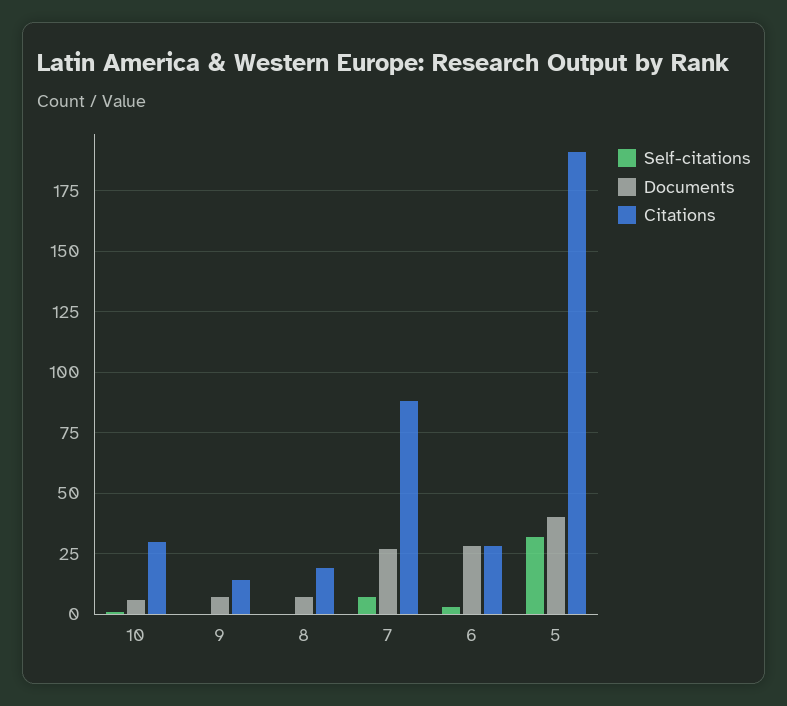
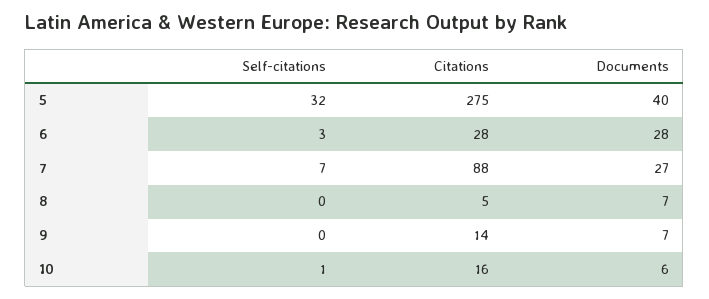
  {
    "Self-citations": {
      "10": 1,
      "9": 0,
      "8": 0,
      "7": 7,
      "6": 3,
      "5": 32
    },
    "Documents": {
      "10": 6,
      "9": 7,
      "8": 7,
      "7": 27,
      "6": 28,
      "5": 40
    },
    "Citations": {
-     "10": 30,
+     "10": 16,
      "9": 14,
-     "8": 20,
+     "8": 5,
      "7": 88,
      "6": 28,
-     "5": 190
+     "5": 275
    }
  }

